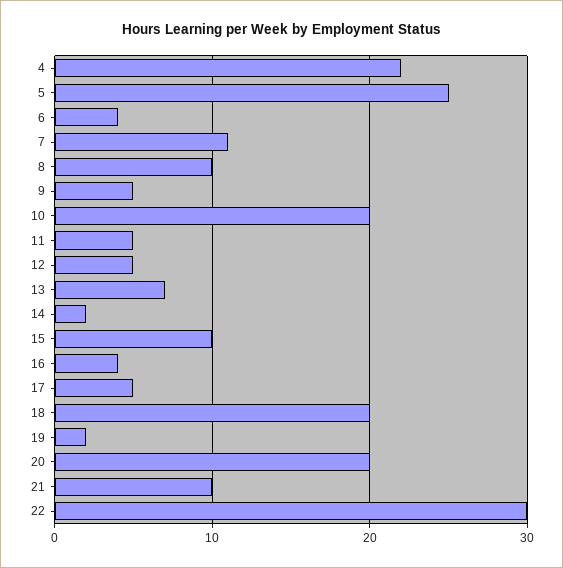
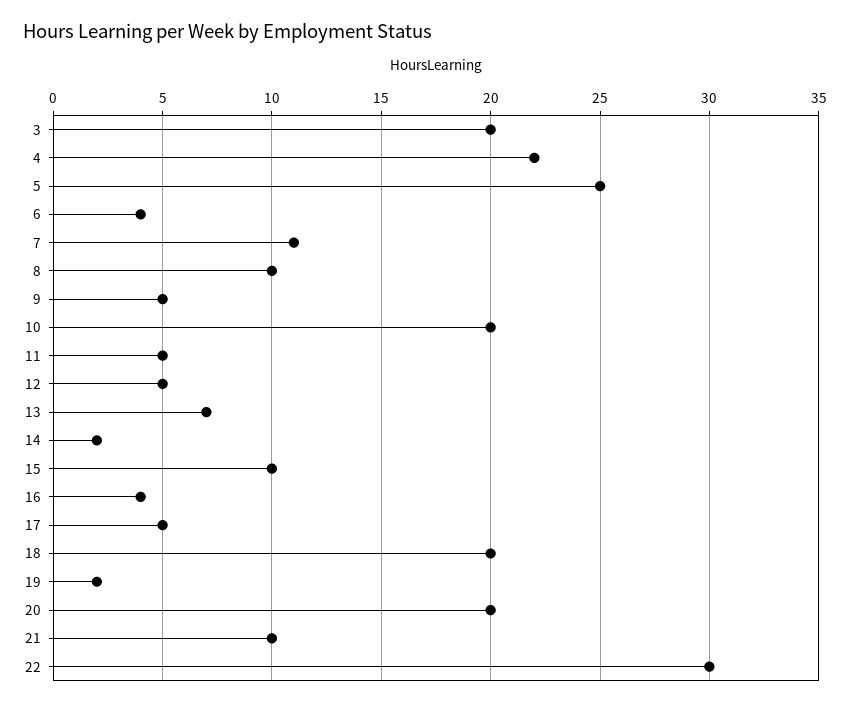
  {
    "4": 22,
    "5": 25,
    "6": 4,
    "7": 11,
    "8": 10,
    "9": 5,
    "10": 20,
    "11": 5,
    "12": 5,
    "13": 7,
    "14": 2,
    "15": 10,
    "16": 4,
    "17": 5,
    "18": 20,
    "19": 2,
    "20": 20,
    "21": 10,
-   "22": 30
+   "22": 30,
+   "3": 20
  }

